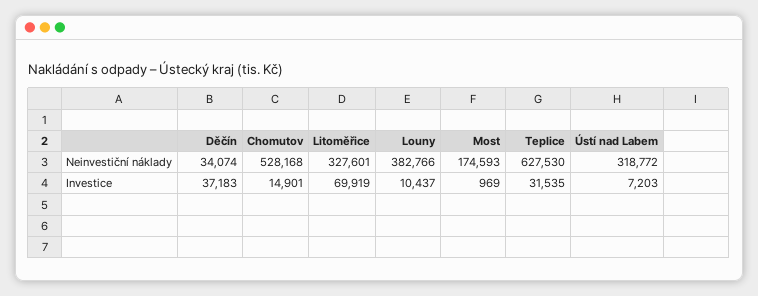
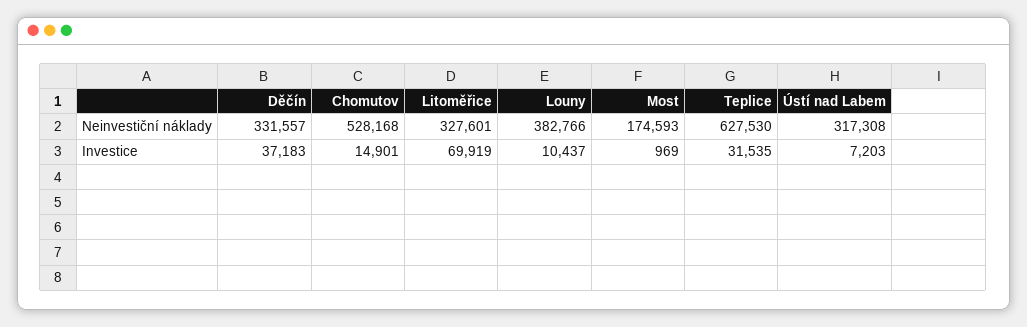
  {
    "Děčín": {
-     "Neinvestiční náklady": 34074,
+     "Neinvestiční náklady": 331557,
      "Investice": 37183
    },
    "Chomutov": {
      "Neinvestiční náklady": 528168,
      "Investice": 14901
    },
    "Litoměřice": {
      "Neinvestiční náklady": 327601,
      "Investice": 69919
    },
    "Louny": {
      "Neinvestiční náklady": 382766,
      "Investice": 10437
    },
    "Most": {
      "Neinvestiční náklady": 174593,
      "Investice": 969
    },
    "Teplice": {
      "Neinvestiční náklady": 627530,
      "Investice": 31535
    },
    "Ústí nad Labem": {
-     "Neinvestiční náklady": 318772,
+     "Neinvestiční náklady": 317308,
      "Investice": 7203
    }
  }

